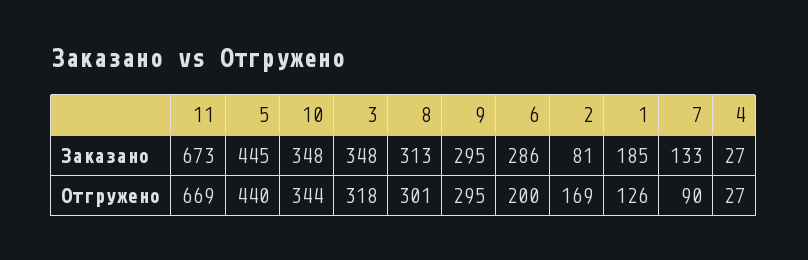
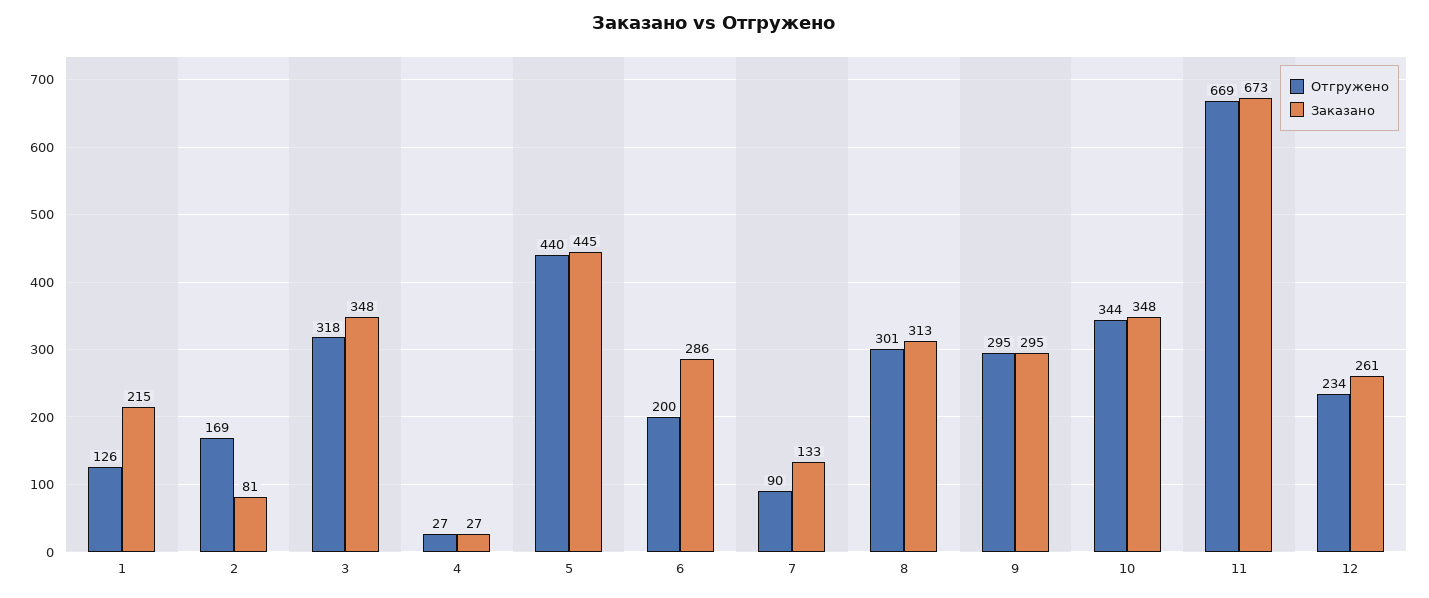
  {
    "Заказано": {
      "11": 673,
      "5": 445,
      "10": 348,
      "3": 348,
      "8": 313,
      "9": 295,
      "6": 286,
      "2": 81,
-     "1": 185,
+     "1": 215,
      "7": 133,
-     "4": 27
+     "4": 27,
+     "12": 261
    },
    "Отгружено": {
      "11": 669,
      "5": 440,
      "10": 344,
      "3": 318,
      "8": 301,
      "9": 295,
      "6": 200,
      "2": 169,
      "1": 126,
      "7": 90,
-     "4": 27
+     "4": 27,
+     "12": 234
    }
  }

